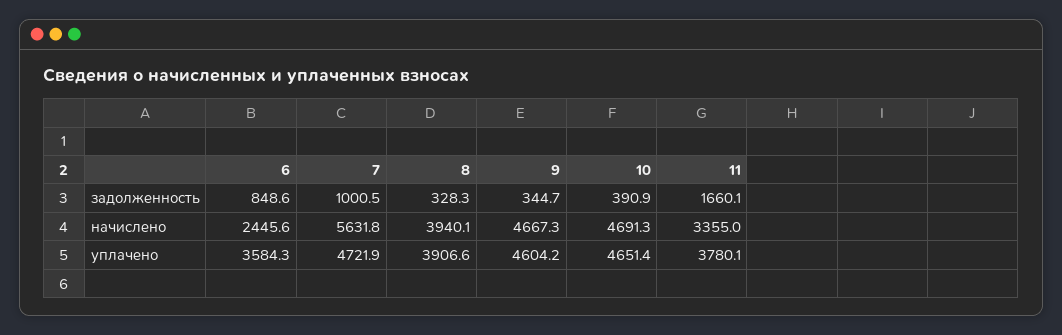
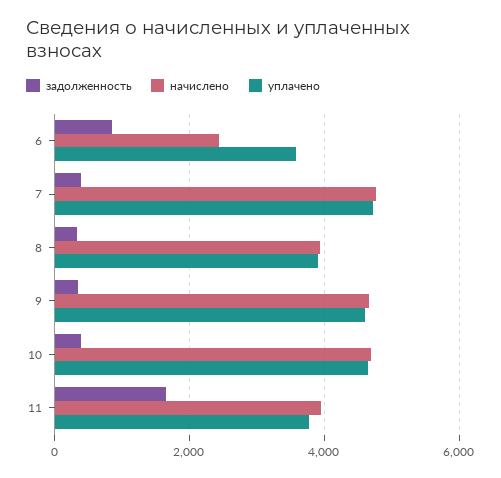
  {
    "задолженность": {
      "6": 848.6,
-     "7": 1000.5,
+     "7": 400,
      "8": 328.3,
      "9": 344.7,
      "10": 390.9,
      "11": 1660.1
    },
    "начислено": {
      "6": 2445.6,
-     "7": 5631.8,
+     "7": 4800,
      "8": 3940.1,
      "9": 4667.3,
      "10": 4691.3,
-     "11": 3355
+     "11": 4000
    },
    "уплачено": {
      "6": 3584.3,
      "7": 4721.9,
      "8": 3906.6,
      "9": 4604.2,
      "10": 4651.4,
      "11": 3780.1
    }
  }

